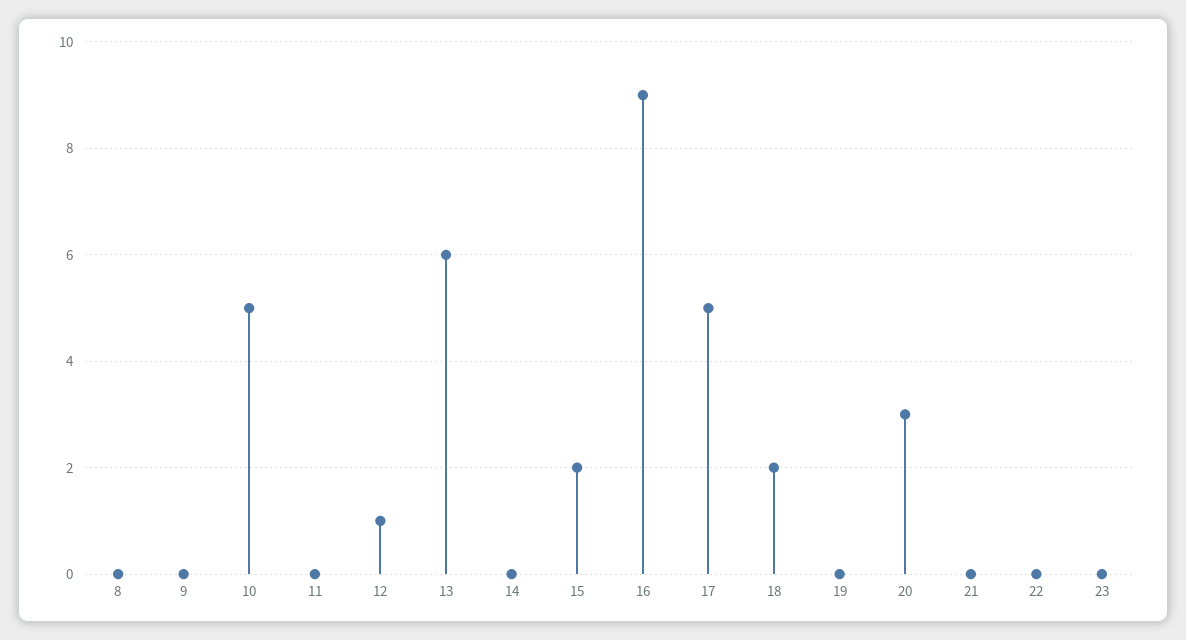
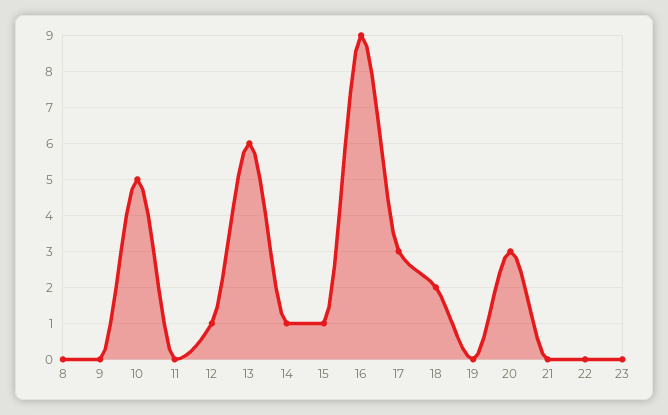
  {
    "8": 0,
    "9": 0,
    "10": 5,
    "11": 0,
    "12": 1,
    "13": 6,
-   "14": 0,
+   "14": 1,
-   "15": 2,
+   "15": 1,
    "16": 9,
-   "17": 5,
+   "17": 3,
    "18": 2,
    "19": 0,
    "20": 3,
    "21": 0,
    "22": 0,
    "23": 0
  }

